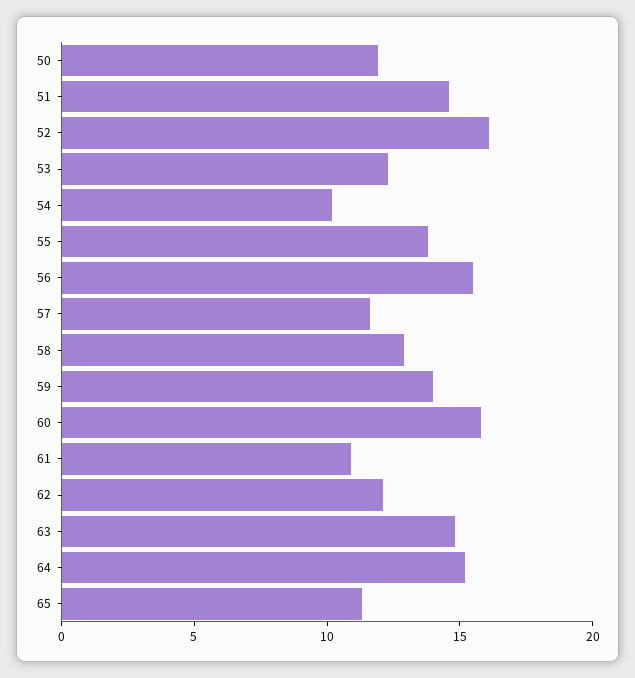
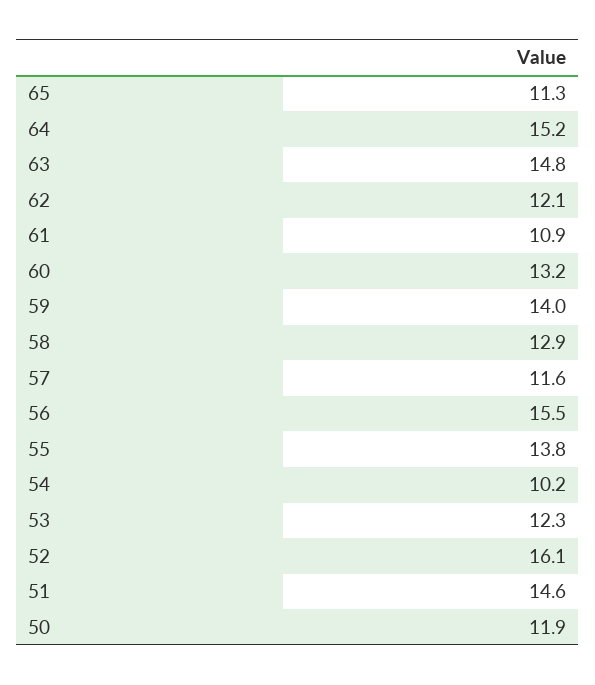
  {
    "50": 11.9,
    "51": 14.6,
    "52": 16.1,
    "53": 12.3,
    "54": 10.2,
    "55": 13.8,
    "56": 15.5,
    "57": 11.6,
    "58": 12.9,
    "59": 14,
-   "60": 16,
+   "60": 13.2,
    "61": 10.9,
    "62": 12.1,
    "63": 14.8,
    "64": 15.2,
    "65": 11.3
  }

